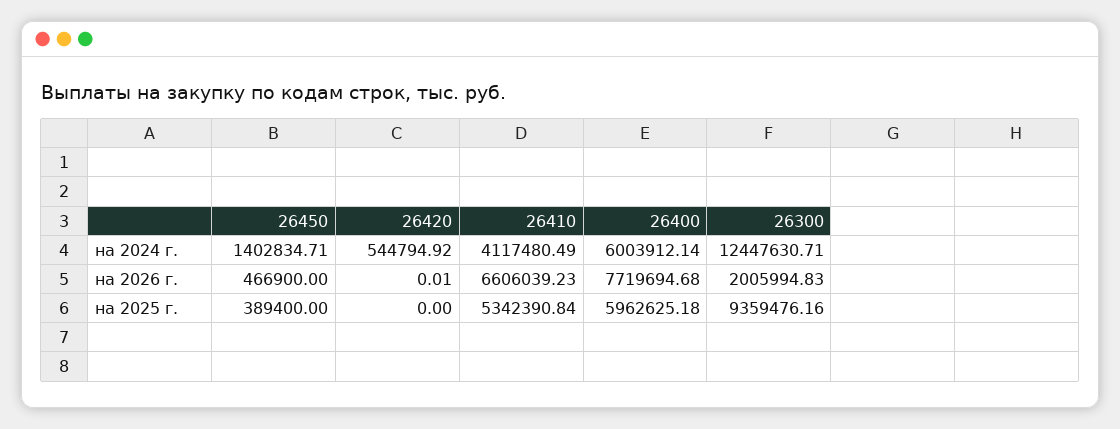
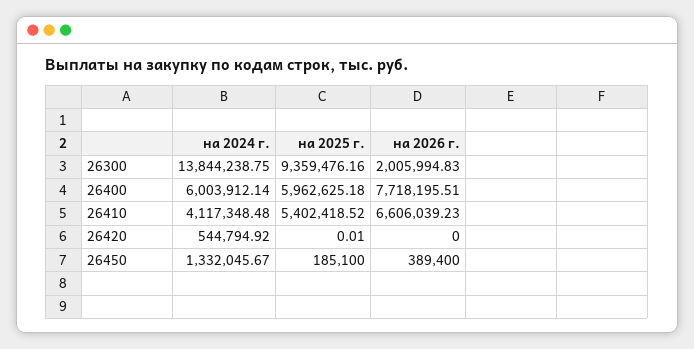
  {
    "26450": {
-     "на 2024 г.": 1402834.71,
+     "на 2024 г.": 1332045.67,
-     "на 2026 г.": 466900,
+     "на 2026 г.": 389400,
-     "на 2025 г.": 389400
+     "на 2025 г.": 185100
    },
    "26420": {
      "на 2024 г.": 544794.92,
-     "на 2026 г.": 0.01,
+     "на 2026 г.": 0,
-     "на 2025 г.": 0
+     "на 2025 г.": 0.01
    },
    "26410": {
-     "на 2024 г.": 4117480.49,
+     "на 2024 г.": 4117348.48,
      "на 2026 г.": 6606039.23,
-     "на 2025 г.": 5342390.84
+     "на 2025 г.": 5402418.52
    },
    "26400": {
      "на 2024 г.": 6003912.14,
-     "на 2026 г.": 7719694.68,
+     "на 2026 г.": 7718195.51,
      "на 2025 г.": 5962625.18
    },
    "26300": {
-     "на 2024 г.": 12447630.71,
+     "на 2024 г.": 13844238.75,
      "на 2026 г.": 2005994.83,
      "на 2025 г.": 9359476.16
    }
  }

